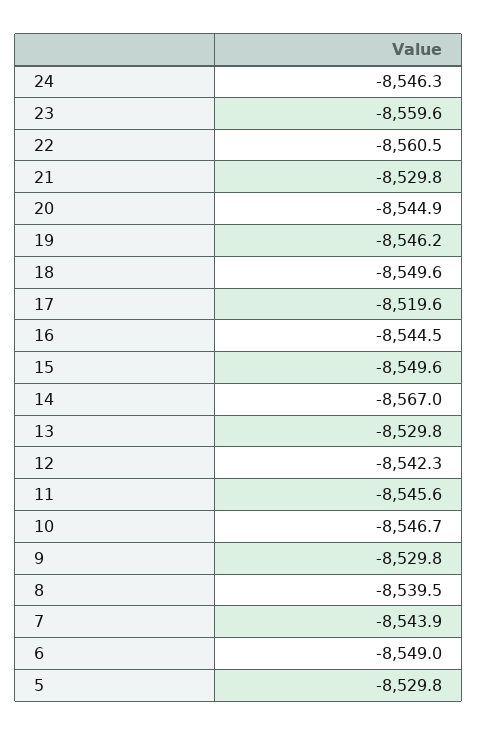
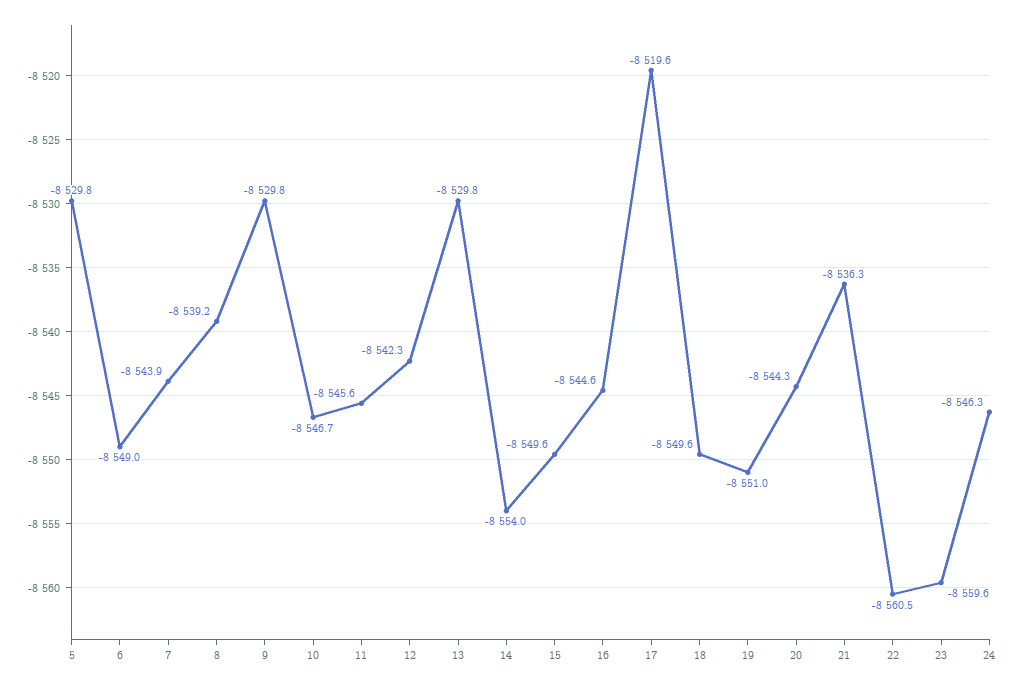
  {
    "24": -8546.3,
    "23": -8559.6,
    "22": -8560.5,
-   "21": -8529.8,
+   "21": -8536.3,
-   "20": -8544.9,
+   "20": -8544.3,
-   "19": -8546.2,
+   "19": -8551,
    "18": -8549.6,
    "17": -8519.6,
-   "16": -8544.5,
+   "16": -8544.6,
    "15": -8549.6,
-   "14": -8567,
+   "14": -8554,
    "13": -8529.8,
    "12": -8542.3,
    "11": -8545.6,
    "10": -8546.7,
    "9": -8529.8,
-   "8": -8539.5,
+   "8": -8539.2,
    "7": -8543.9,
    "6": -8549,
    "5": -8529.8
  }

